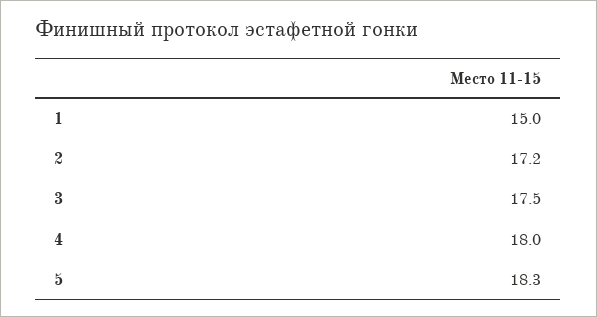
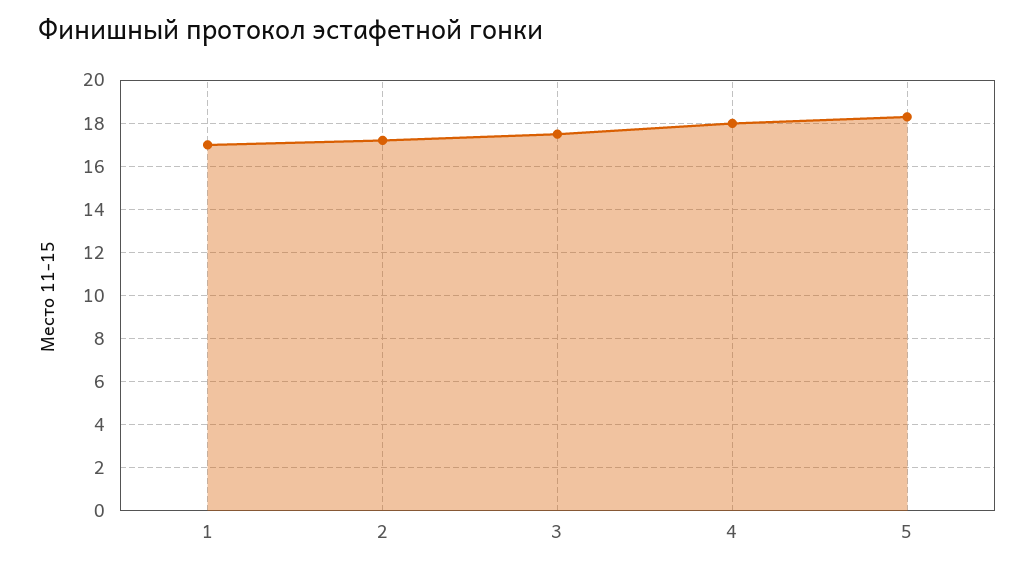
  {
-   "1": 15,
+   "1": 17,
    "2": 17.2,
    "3": 17.5,
    "4": 18,
    "5": 18.3
  }

